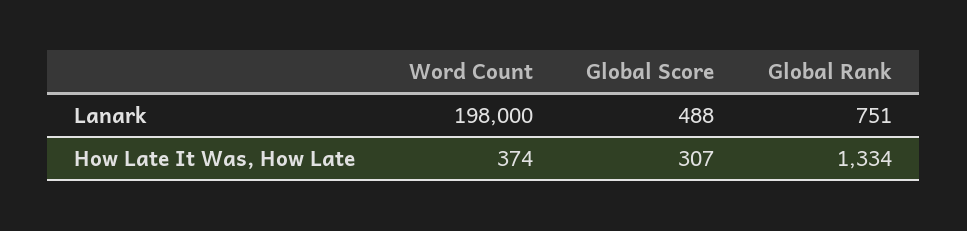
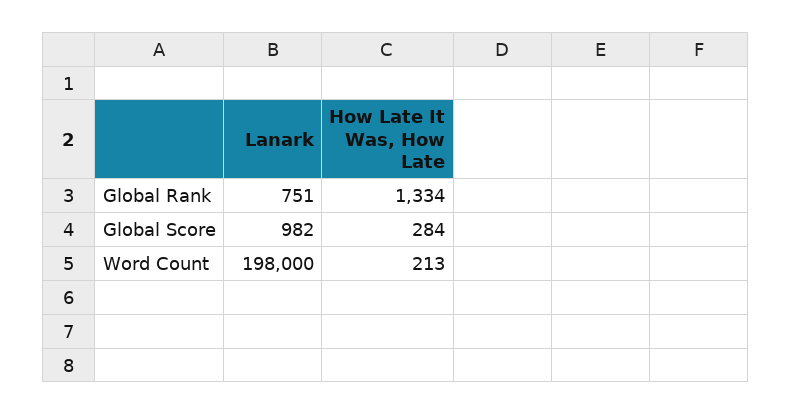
  {
    "Word Count": {
      "Lanark": 198000,
-     "How Late It Was, How Late": 374
+     "How Late It Was, How Late": 213
    },
    "Global Score": {
-     "Lanark": 488,
+     "Lanark": 982,
-     "How Late It Was, How Late": 307
+     "How Late It Was, How Late": 284
    },
    "Global Rank": {
      "Lanark": 751,
      "How Late It Was, How Late": 1334
    }
  }

